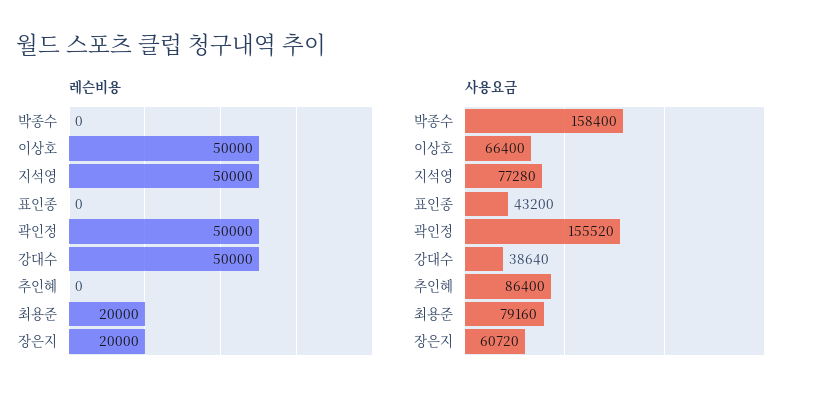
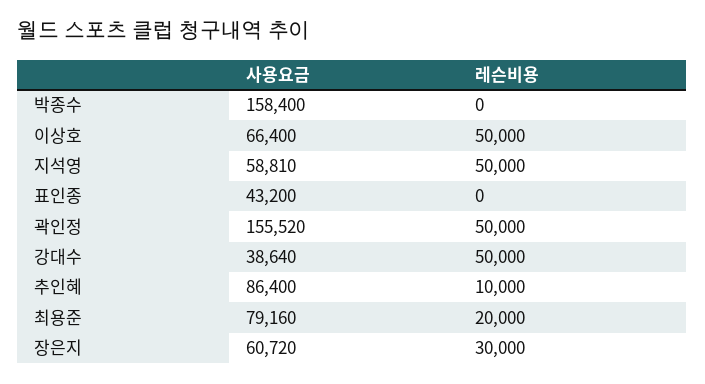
  {
    "레슨비용": {
      "박종수": 0,
      "이상호": 50000,
      "지석영": 50000,
      "표인종": 0,
      "곽인정": 50000,
      "강대수": 50000,
-     "추인혜": 0,
+     "추인혜": 10000,
      "최용준": 20000,
-     "장은지": 20000
+     "장은지": 30000
    },
    "사용요금": {
      "박종수": 158400,
      "이상호": 66400,
-     "지석영": 77280,
+     "지석영": 58810,
      "표인종": 43200,
      "곽인정": 155520,
      "강대수": 38640,
      "추인혜": 86400,
      "최용준": 79160,
      "장은지": 60720
    }
  }

